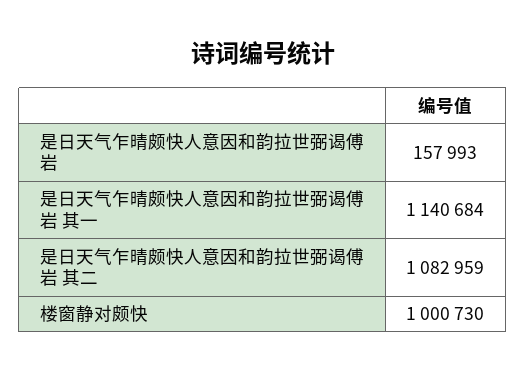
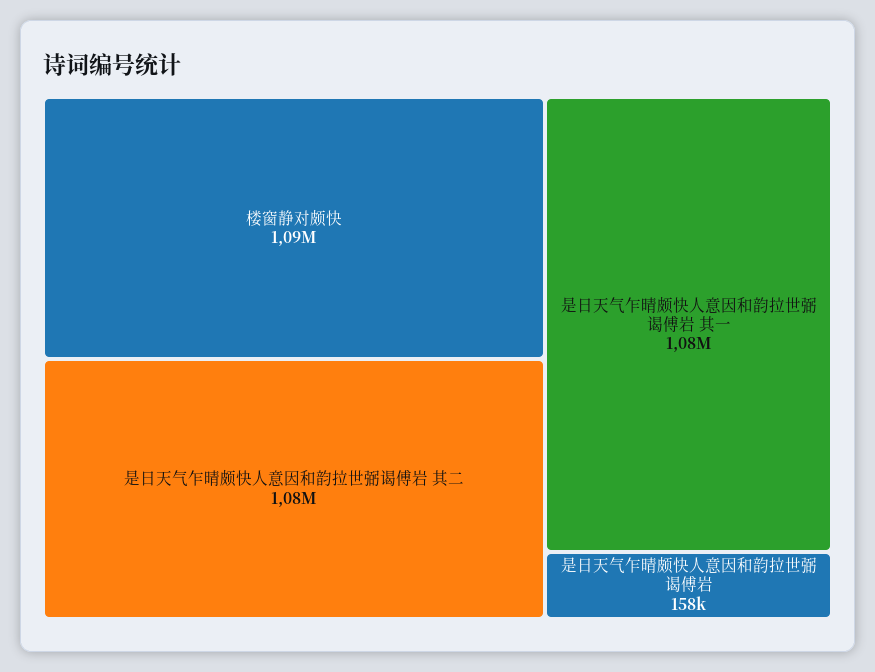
  {
    "是日天气乍晴颇快人意因和韵拉世弼谒傅岩": 157993,
-   "是日天气乍晴颇快人意因和韵拉世弼谒傅岩 其一": 1140684,
+   "是日天气乍晴颇快人意因和韵拉世弼谒傅岩 其一": 1080000,
    "是日天气乍晴颇快人意因和韵拉世弼谒傅岩 其二": 1082959,
-   "楼窗静对颇快": 1000730
+   "楼窗静对颇快": 1090000
  }

